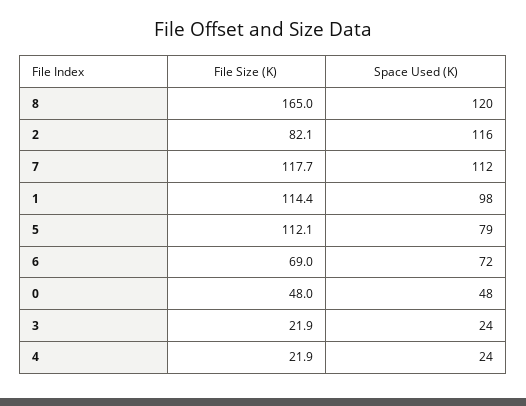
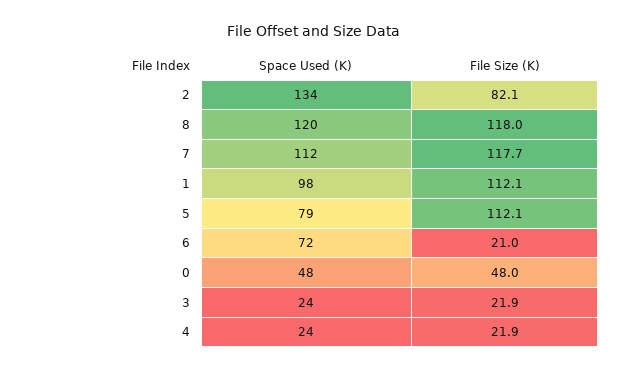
  {
    "File Size (K)": {
-     "8": 165,
+     "8": 118,
      "2": 82.1,
      "7": 117.7,
-     "1": 114.4,
+     "1": 112.1,
      "5": 112.1,
-     "6": 69,
+     "6": 21,
      "0": 48,
      "3": 21.9,
      "4": 21.9
    },
    "Space Used (K)": {
      "8": 120,
-     "2": 116,
+     "2": 134,
      "7": 112,
      "1": 98,
      "5": 79,
      "6": 72,
      "0": 48,
      "3": 24,
      "4": 24
    }
  }

